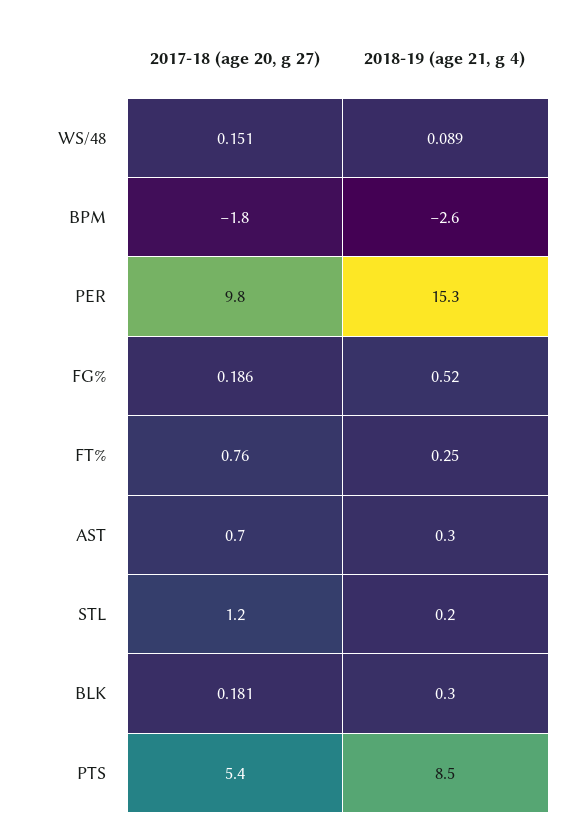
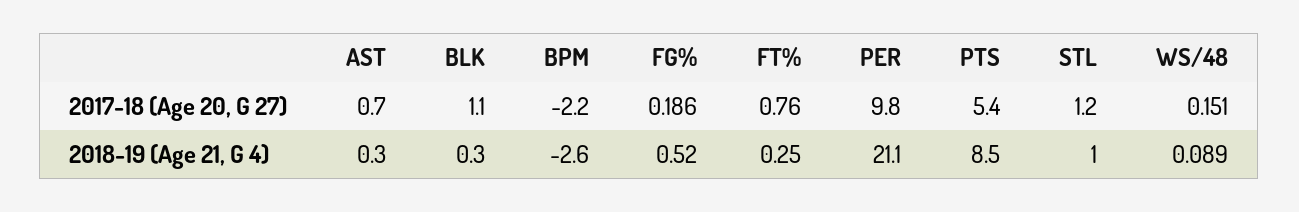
  {
    "2017-18 (age 20, g 27)": {
      "WS/48": 0.151,
-     "BPM": -1.8,
+     "BPM": -2.2,
      "PER": 9.8,
      "FG%": 0.186,
      "FT%": 0.76,
      "AST": 0.7,
      "STL": 1.2,
-     "BLK": 0.181,
+     "BLK": 1.1,
      "PTS": 5.4
    },
    "2018-19 (age 21, g 4)": {
      "WS/48": 0.089,
      "BPM": -2.6,
-     "PER": 15.3,
+     "PER": 21.1,
      "FG%": 0.52,
      "FT%": 0.25,
      "AST": 0.3,
-     "STL": 0.2,
+     "STL": 1,
      "BLK": 0.3,
      "PTS": 8.5
    }
  }

